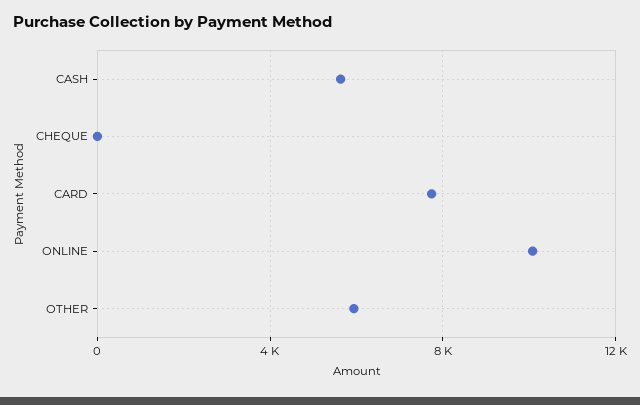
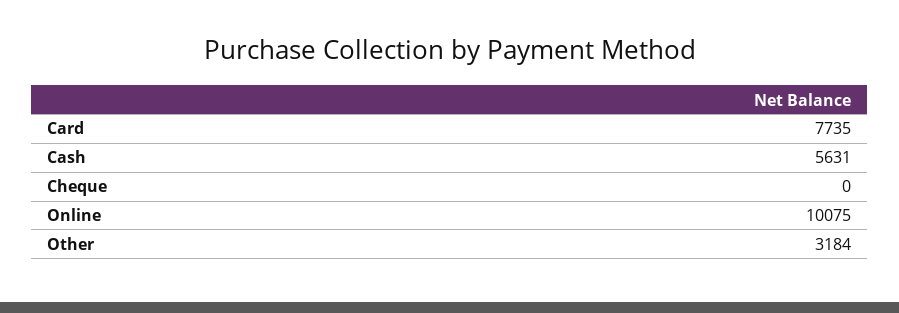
  {
    "CASH": 5631,
    "CHEQUE": 0,
    "CARD": 7735,
    "ONLINE": 10075,
-   "OTHER": 6000
+   "OTHER": 3184
  }

